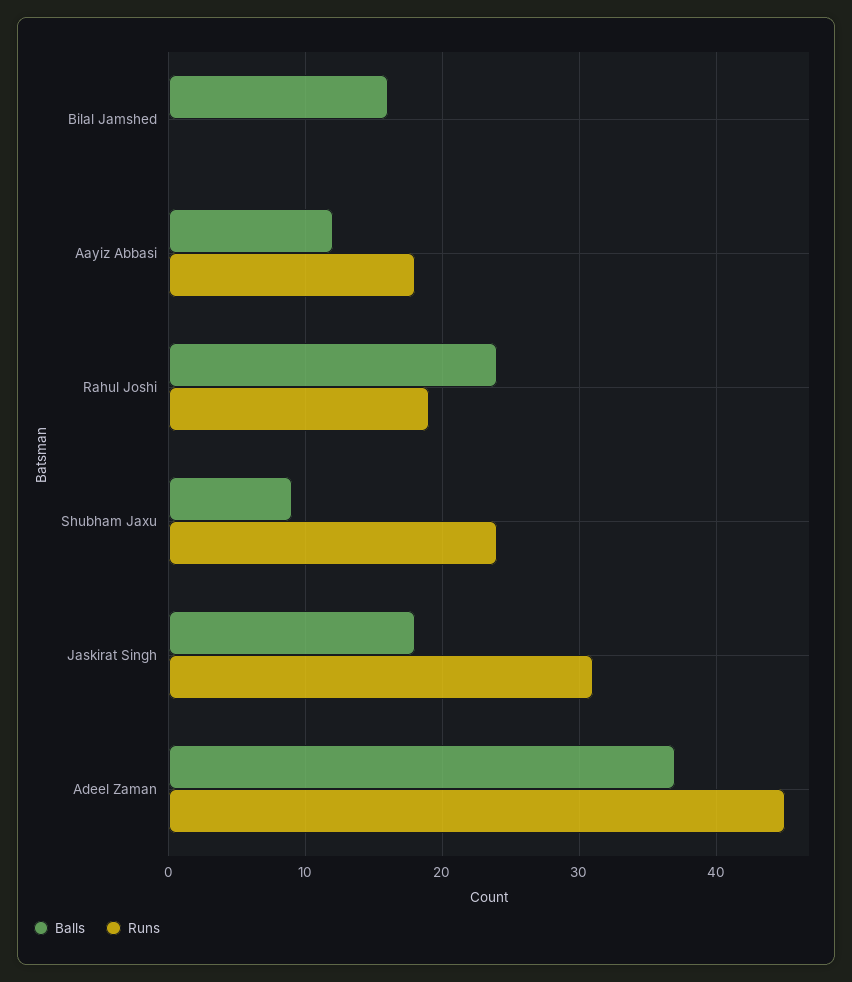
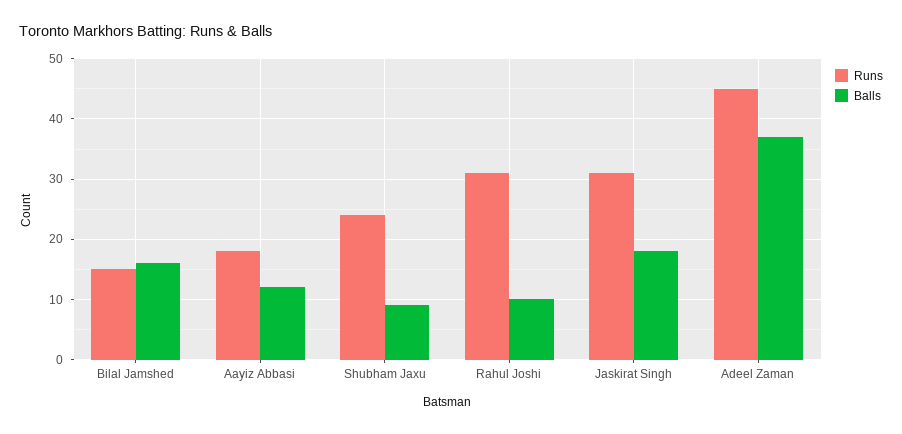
  {
    "Balls": {
      "Bilal Jamshed": 16,
      "Aayiz Abbasi": 12,
-     "Rahul Joshi": 24,
+     "Rahul Joshi": 10,
      "Shubham Jaxu": 9,
      "Jaskirat Singh": 18,
      "Adeel Zaman": 37
    },
    "Runs": {
-     "Bilal Jamshed": 0,
+     "Bilal Jamshed": 15,
      "Aayiz Abbasi": 18,
-     "Rahul Joshi": 19,
+     "Rahul Joshi": 31,
      "Shubham Jaxu": 24,
      "Jaskirat Singh": 31,
      "Adeel Zaman": 45
    }
  }

